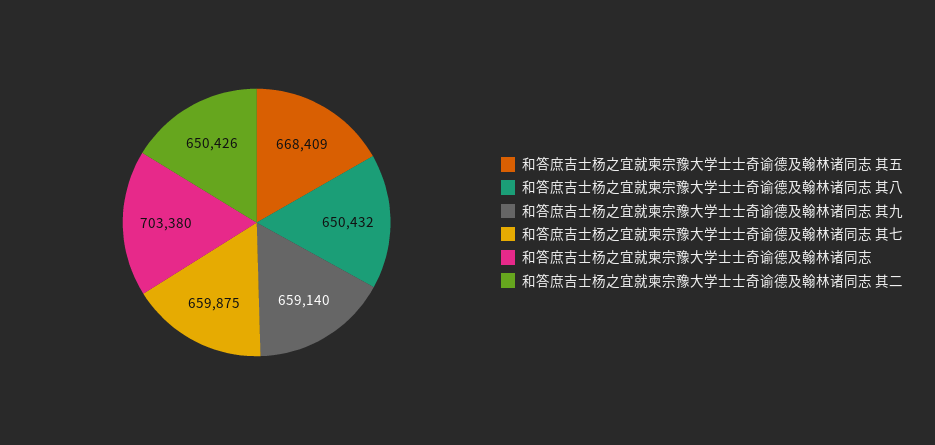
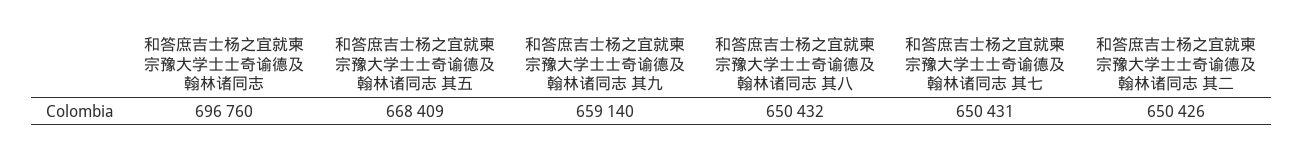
  {
    "和答庶吉士杨之宜就柬宗豫大学士士奇谕德及翰林诸同志 其五": 668409,
    "和答庶吉士杨之宜就柬宗豫大学士士奇谕德及翰林诸同志 其八": 650432,
    "和答庶吉士杨之宜就柬宗豫大学士士奇谕德及翰林诸同志 其九": 659140,
-   "和答庶吉士杨之宜就柬宗豫大学士士奇谕德及翰林诸同志 其七": 659875,
+   "和答庶吉士杨之宜就柬宗豫大学士士奇谕德及翰林诸同志 其七": 650431,
-   "和答庶吉士杨之宜就柬宗豫大学士士奇谕德及翰林诸同志": 703380,
+   "和答庶吉士杨之宜就柬宗豫大学士士奇谕德及翰林诸同志": 696760,
    "和答庶吉士杨之宜就柬宗豫大学士士奇谕德及翰林诸同志 其二": 650426
  }

